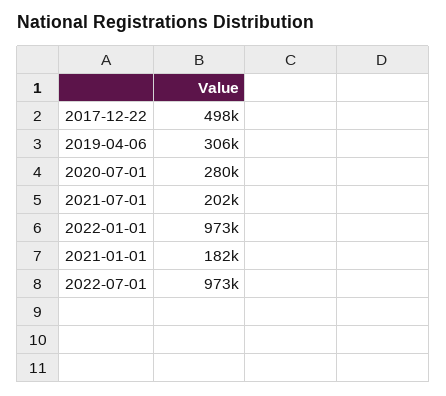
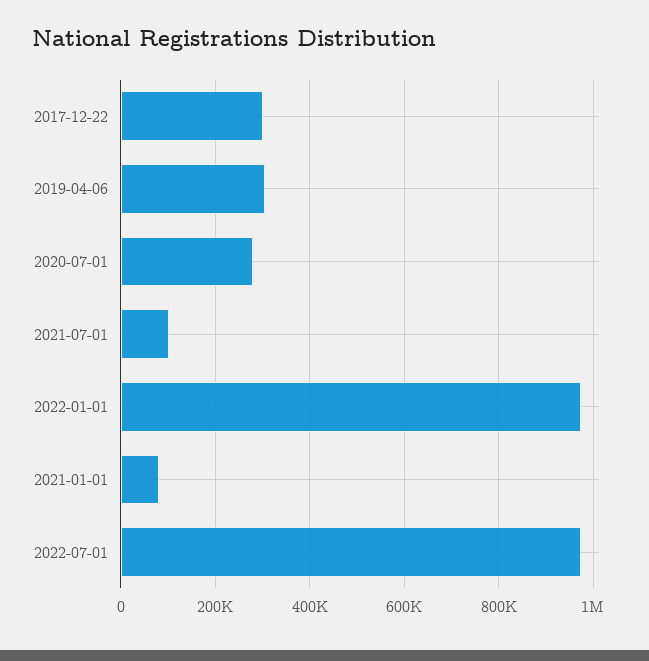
  {
-   "2017-12-22": 498000,
+   "2017-12-22": 300000,
    "2019-04-06": 306000,
    "2020-07-01": 280000,
-   "2021-07-01": 202000,
+   "2021-07-01": 100000,
    "2022-01-01": 973000,
-   "2021-01-01": 182000,
+   "2021-01-01": 80000,
    "2022-07-01": 973000
  }

